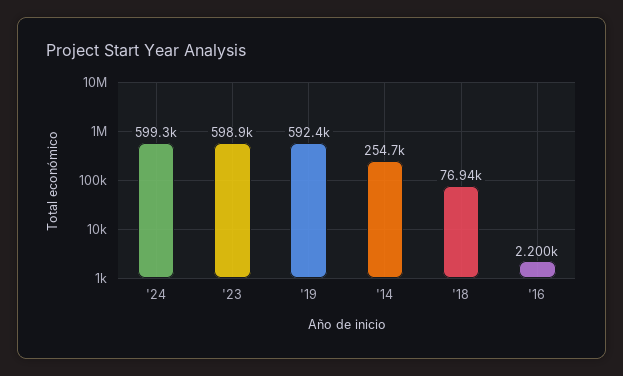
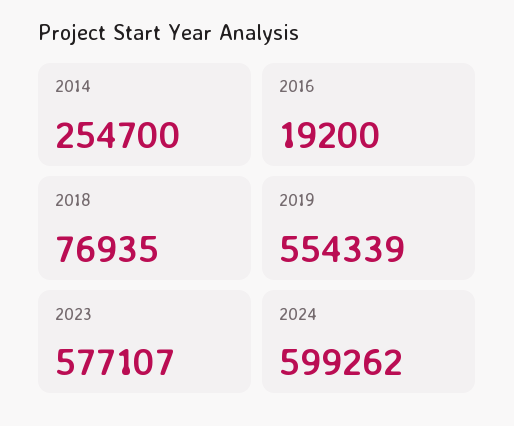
  {
    "'24": 599262,
-   "'23": 598900,
+   "'23": 577107,
-   "'19": 592400,
+   "'19": 554339,
    "'14": 254700,
    "'18": 76935,
-   "'16": 2200
+   "'16": 19200
  }

